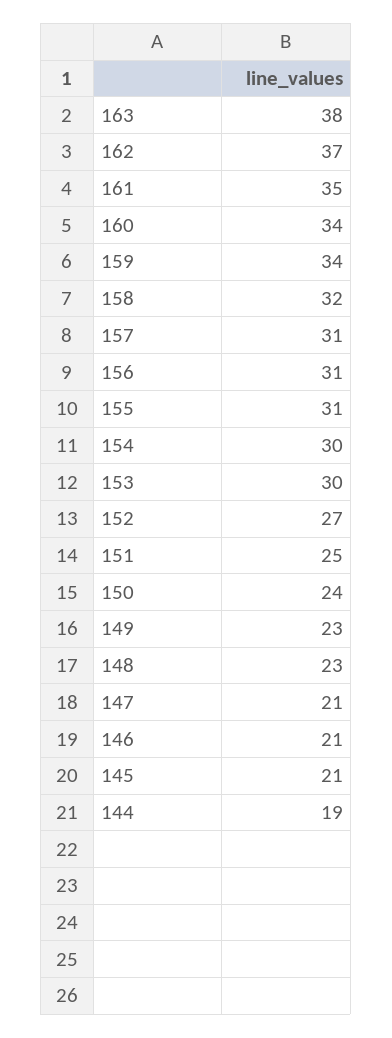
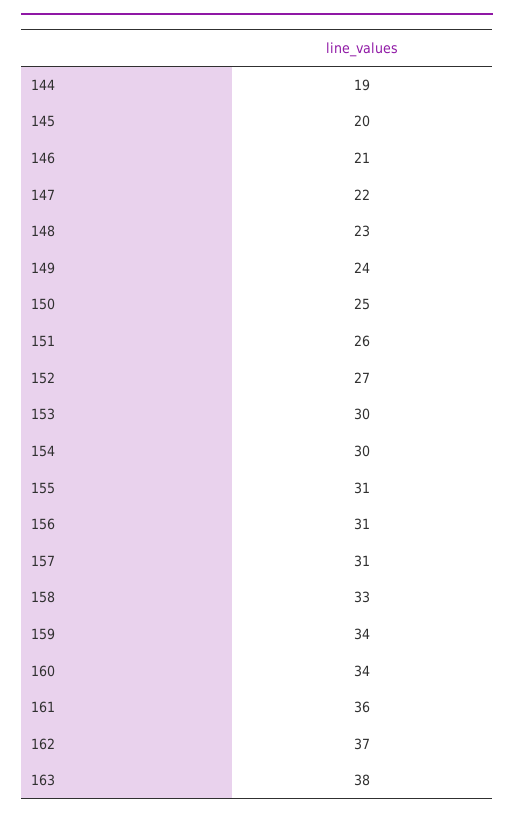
  {
    "163": 38,
    "162": 37,
-   "161": 35,
+   "161": 36,
    "160": 34,
    "159": 34,
-   "158": 32,
+   "158": 33,
    "157": 31,
    "156": 31,
    "155": 31,
    "154": 30,
    "153": 30,
    "152": 27,
-   "151": 25,
+   "151": 26,
-   "150": 24,
+   "150": 25,
-   "149": 23,
+   "149": 24,
    "148": 23,
-   "147": 21,
+   "147": 22,
    "146": 21,
-   "145": 21,
+   "145": 20,
    "144": 19
  }

